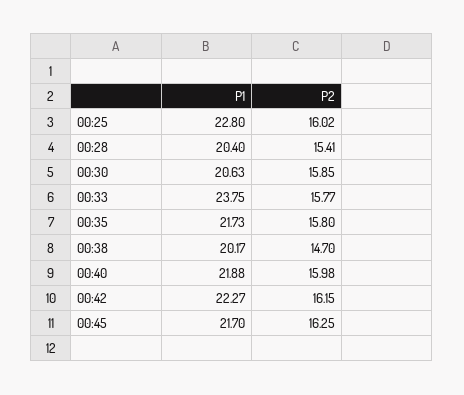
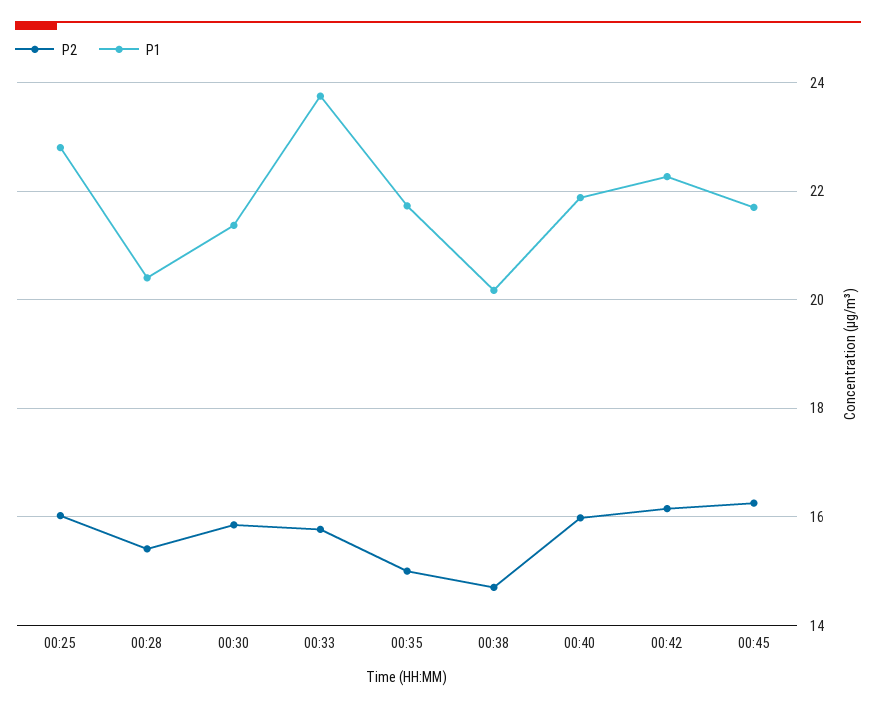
  {
    "P1": {
      "00:25": 22.8,
      "00:28": 20.4,
-     "00:30": 20.63,
+     "00:30": 21.4,
      "00:33": 23.75,
      "00:35": 21.73,
      "00:38": 20.17,
      "00:40": 21.88,
      "00:42": 22.27,
      "00:45": 21.7
    },
    "P2": {
      "00:25": 16.02,
      "00:28": 15.41,
      "00:30": 15.85,
      "00:33": 15.77,
-     "00:35": 15.8,
+     "00:35": 15,
      "00:38": 14.7,
      "00:40": 15.98,
      "00:42": 16.15,
      "00:45": 16.25
    }
  }

